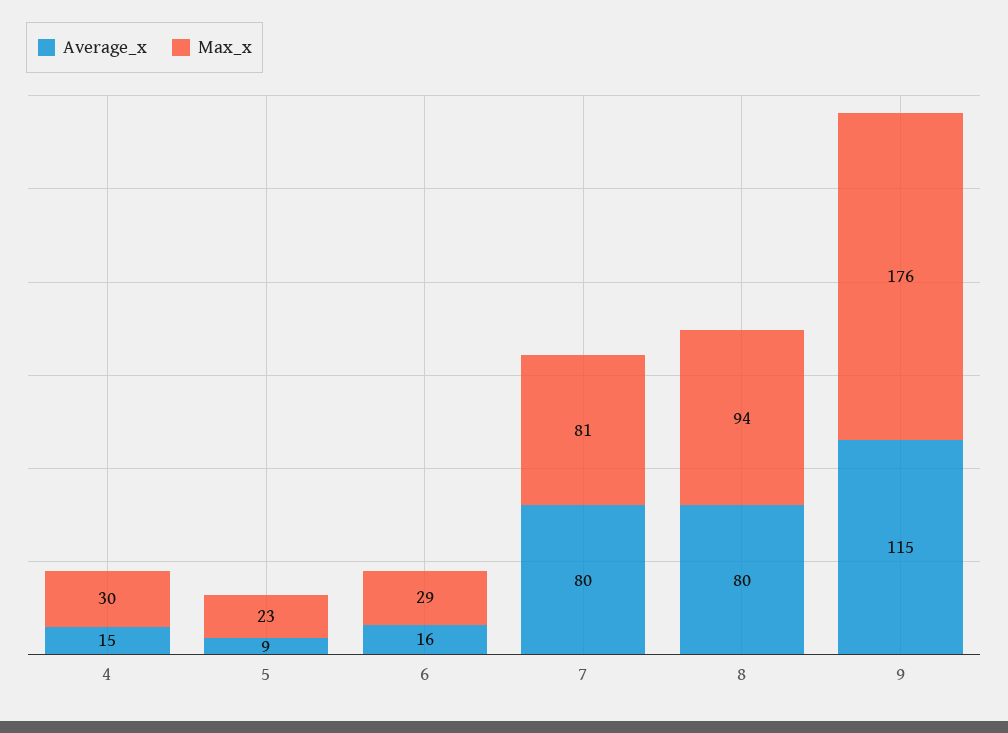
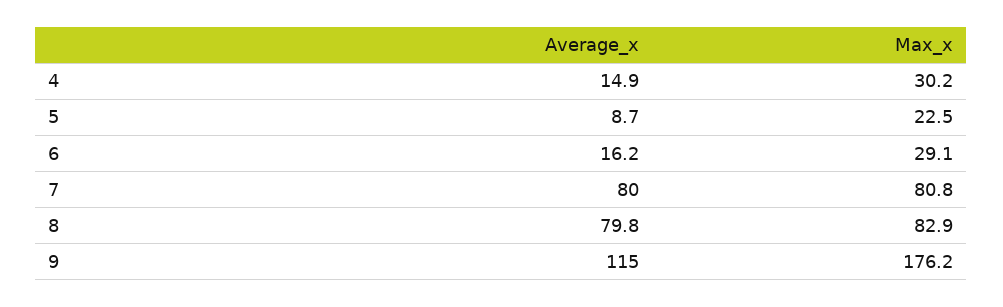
  {
    "Average_x": {
      "4": 14.9,
      "5": 8.7,
      "6": 16.2,
      "7": 80,
      "8": 79.8,
      "9": 115
    },
    "Max_x": {
      "4": 30.2,
      "5": 22.5,
      "6": 29.1,
      "7": 80.8,
-     "8": 94,
+     "8": 82.9,
      "9": 176.2
    }
  }

